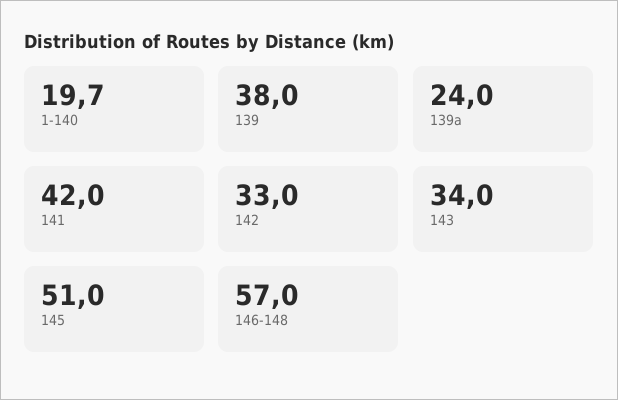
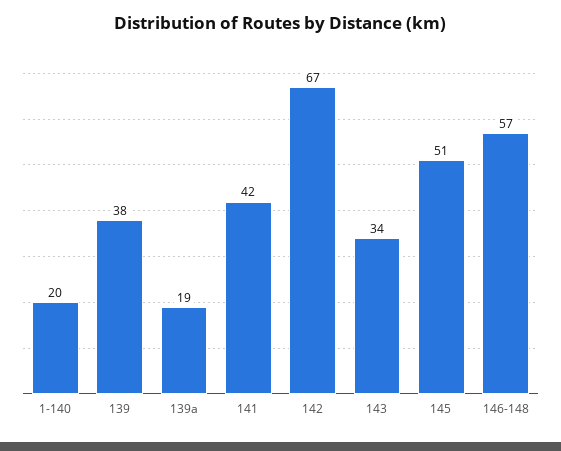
  {
    "1-140": 19.7,
    "139": 38,
-   "139а": 24,
+   "139а": 19,
    "141": 42,
-   "142": 33,
+   "142": 67,
    "143": 34,
    "145": 51,
    "146-148": 57
  }

